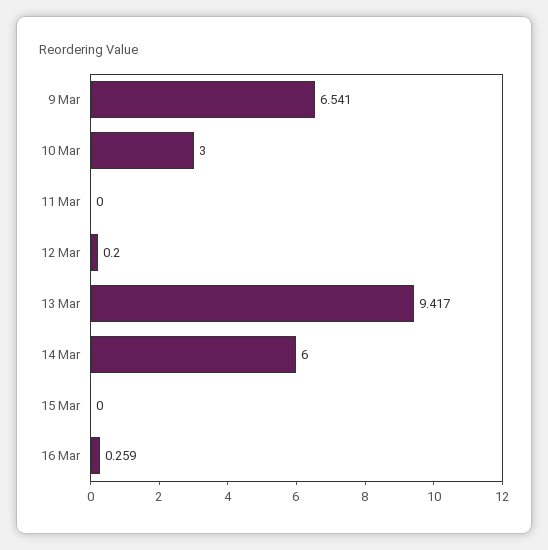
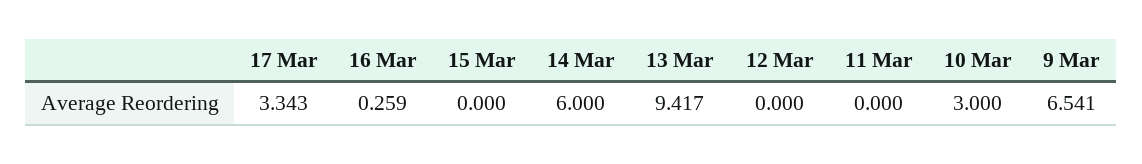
  {
    "9 Mar": 6.541,
    "10 Mar": 3,
    "11 Mar": 0,
-   "12 Mar": 0.2,
+   "12 Mar": 0,
    "13 Mar": 9.417,
    "14 Mar": 6,
    "15 Mar": 0,
-   "16 Mar": 0.259
+   "16 Mar": 0.259,
+   "17 Mar": 3.343
  }

